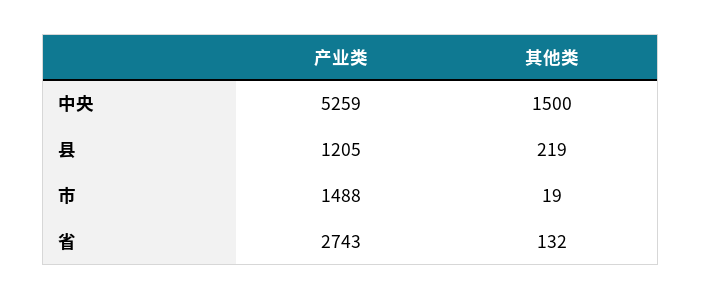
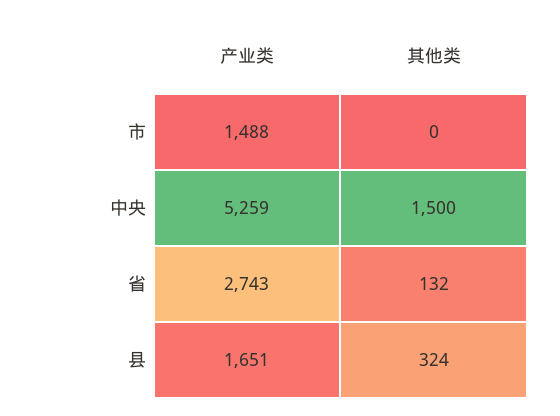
  {
    "产业类": {
      "中央": 5259,
-     "县": 1205,
+     "县": 1651,
      "市": 1488,
      "省": 2743
    },
    "其他类": {
      "中央": 1500,
-     "县": 219,
+     "县": 324,
-     "市": 19,
+     "市": 0,
      "省": 132
    }
  }

